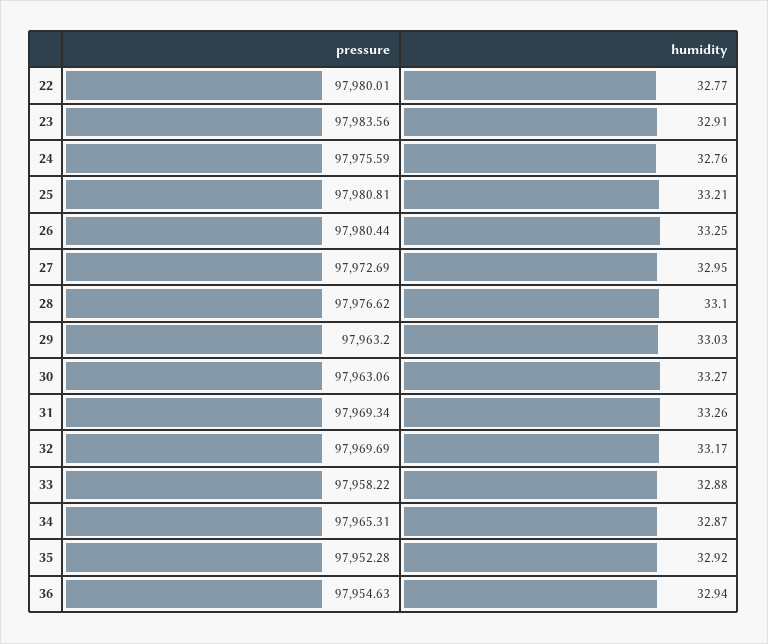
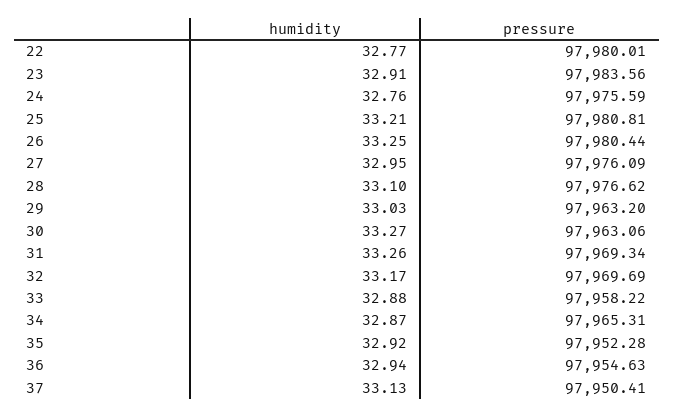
  {
    "pressure": {
      "22": 97980.01,
      "23": 97983.56,
      "24": 97975.59,
      "25": 97980.81,
      "26": 97980.44,
-     "27": 97972.69,
+     "27": 97976.09,
      "28": 97976.62,
      "29": 97963.2,
      "30": 97963.06,
      "31": 97969.34,
      "32": 97969.69,
      "33": 97958.22,
      "34": 97965.31,
      "35": 97952.28,
-     "36": 97954.63
+     "36": 97954.63,
+     "37": 97950.41
    },
    "humidity": {
      "22": 32.77,
      "23": 32.91,
      "24": 32.76,
      "25": 33.21,
      "26": 33.25,
      "27": 32.95,
      "28": 33.1,
      "29": 33.03,
      "30": 33.27,
      "31": 33.26,
      "32": 33.17,
      "33": 32.88,
      "34": 32.87,
      "35": 32.92,
-     "36": 32.94
+     "36": 32.94,
+     "37": 33.13
    }
  }

